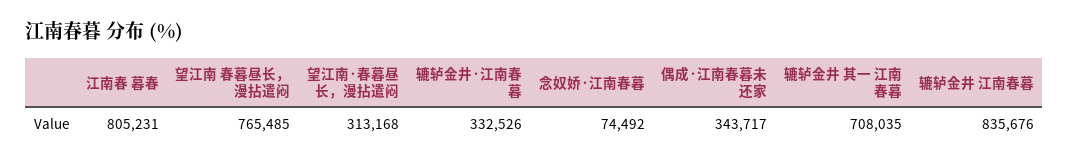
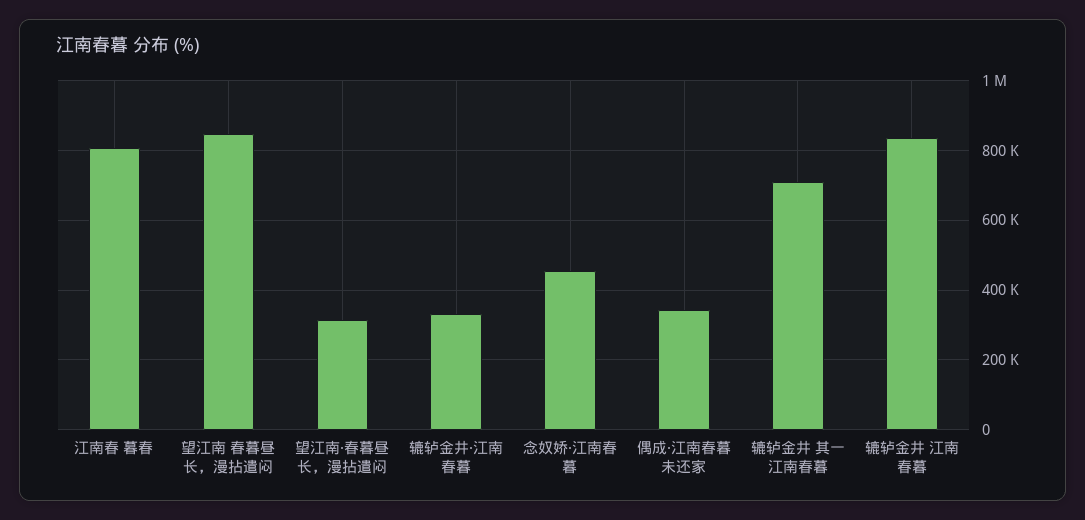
  {
    "江南春 暮春": 805231,
-   "望江南 春暮昼长，漫拈遣闷": 765485,
+   "望江南 春暮昼长，漫拈遣闷": 840000,
    "望江南·春暮昼长，漫拈遣闷": 313168,
    "辘轳金井·江南春暮": 332526,
-   "念奴娇·江南春暮": 74492,
+   "念奴娇·江南春暮": 460000,
    "偶成·江南春暮未还家": 343717,
    "辘轳金井 其一 江南春暮": 708035,
    "辘轳金井 江南春暮": 835676
  }

